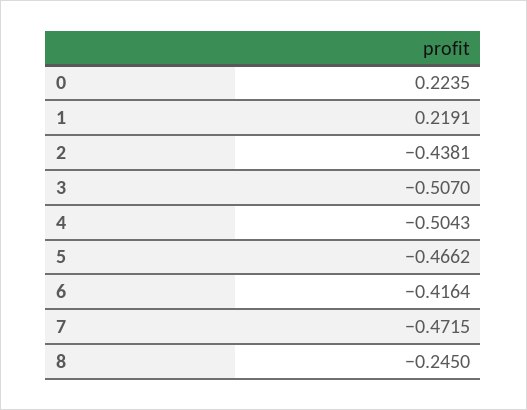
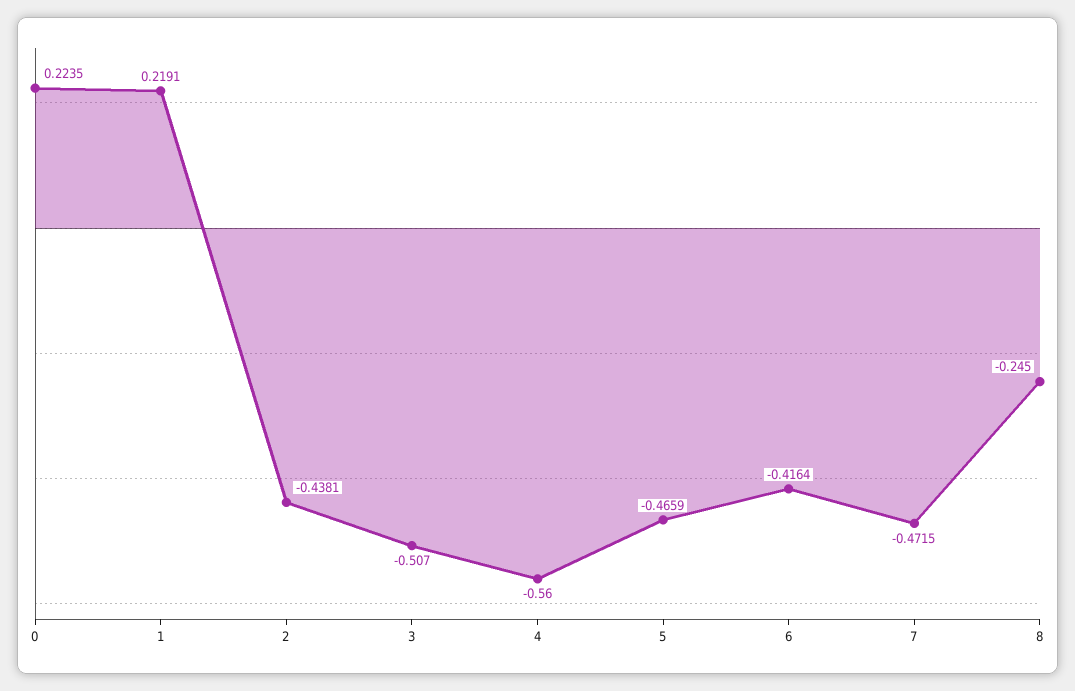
  {
    "0": 0.2235,
    "1": 0.2191,
    "2": -0.4381,
    "3": -0.507,
-   "4": -0.5043,
+   "4": -0.56,
-   "5": -0.4662,
+   "5": -0.4659,
    "6": -0.4164,
    "7": -0.4715,
    "8": -0.245
  }

